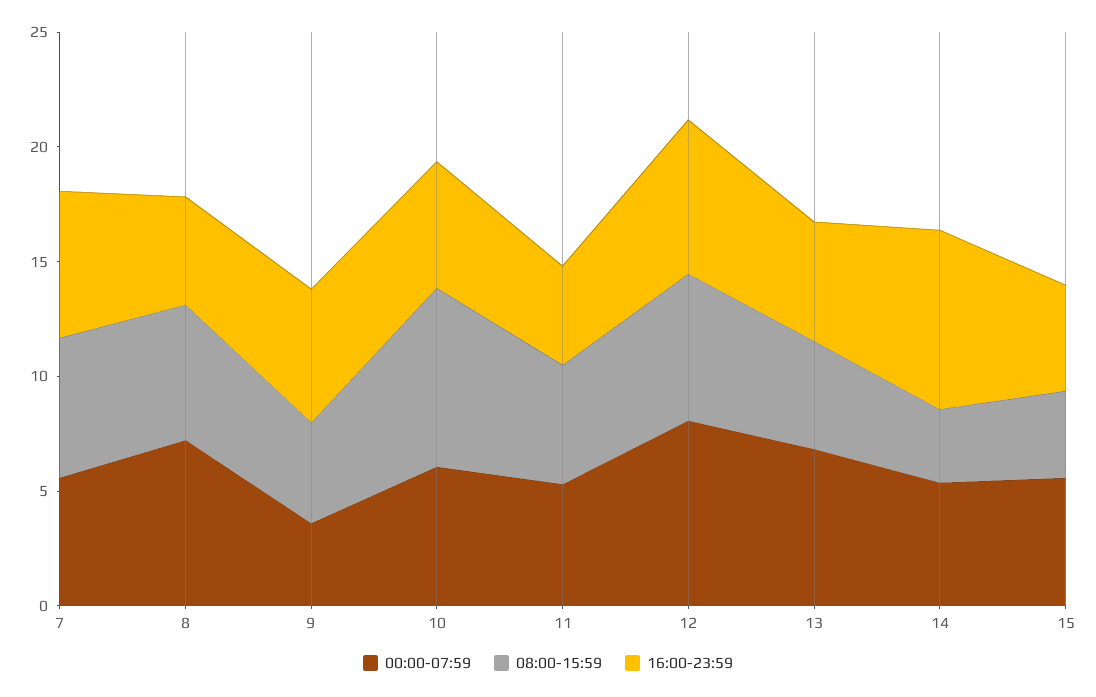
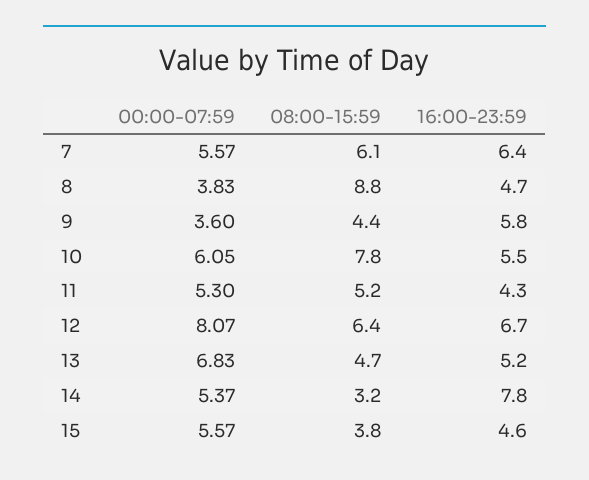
  {
    "00:00-07:59": {
      "7": 5.57,
-     "8": 7,
+     "8": 3.83,
      "9": 3.6,
      "10": 6.05,
      "11": 5.3,
      "12": 8.07,
      "13": 6.83,
      "14": 5.37,
      "15": 5.57
    },
    "08:00-15:59": {
      "7": 6.1,
-     "8": 6,
+     "8": 8.8,
      "9": 4.4,
      "10": 7.8,
      "11": 5.2,
      "12": 6.4,
      "13": 4.7,
      "14": 3.2,
      "15": 3.8
    },
    "16:00-23:59": {
      "7": 6.4,
      "8": 4.7,
      "9": 5.8,
      "10": 5.5,
      "11": 4.3,
      "12": 6.7,
      "13": 5.2,
      "14": 7.8,
      "15": 4.6
    }
  }

